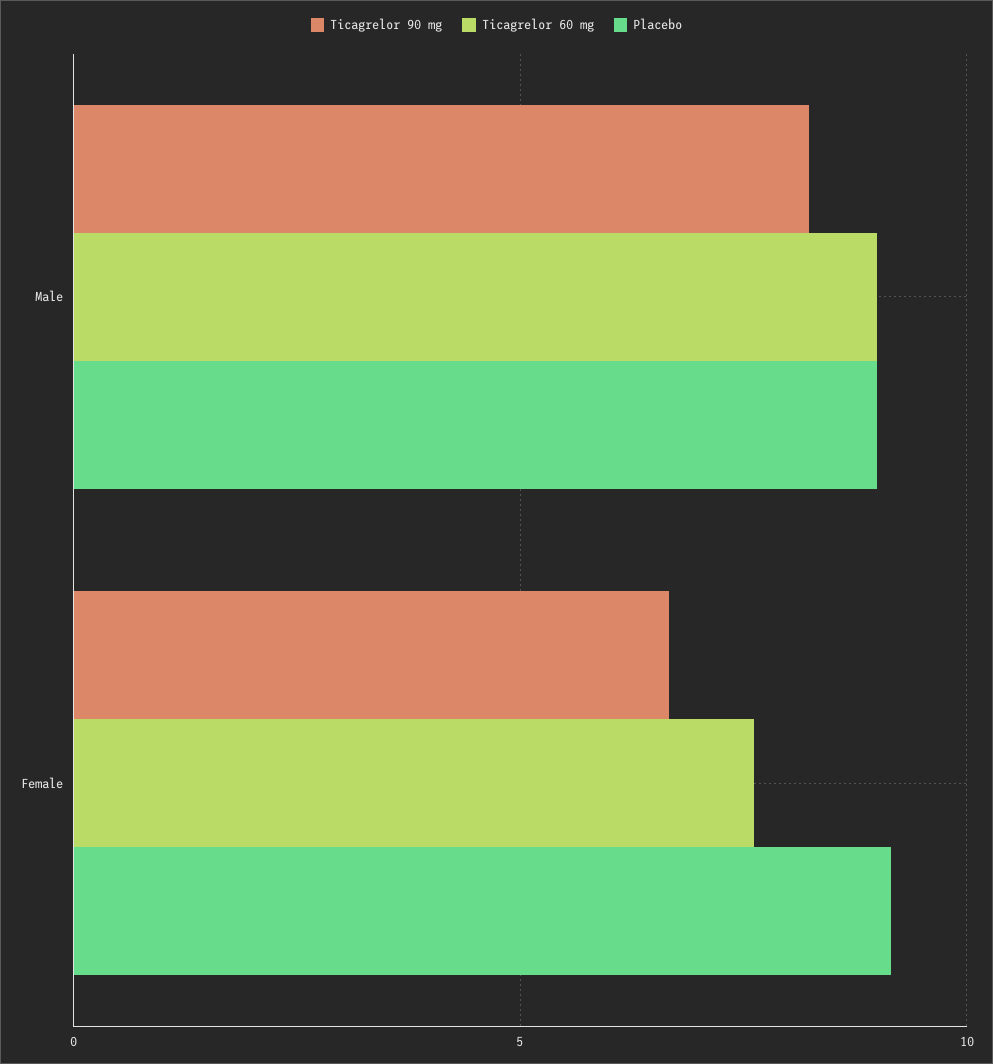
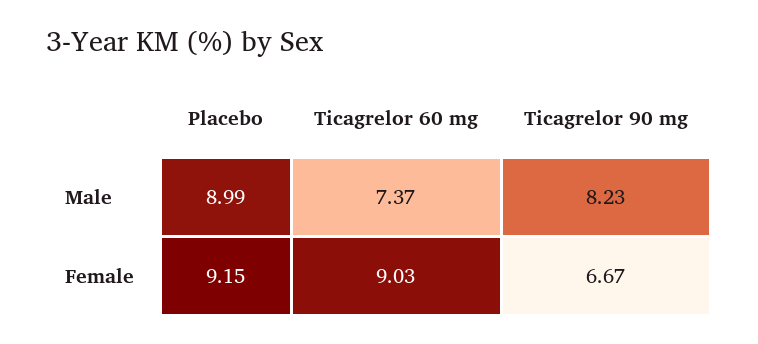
  {
    "Ticagrelor 90 mg": {
      "Male": 8.23,
      "Female": 6.67
    },
    "Ticagrelor 60 mg": {
-     "Male": 9,
+     "Male": 7.37,
-     "Female": 7.5
+     "Female": 9.03
    },
    "Placebo": {
      "Male": 8.99,
      "Female": 9.15
    }
  }

